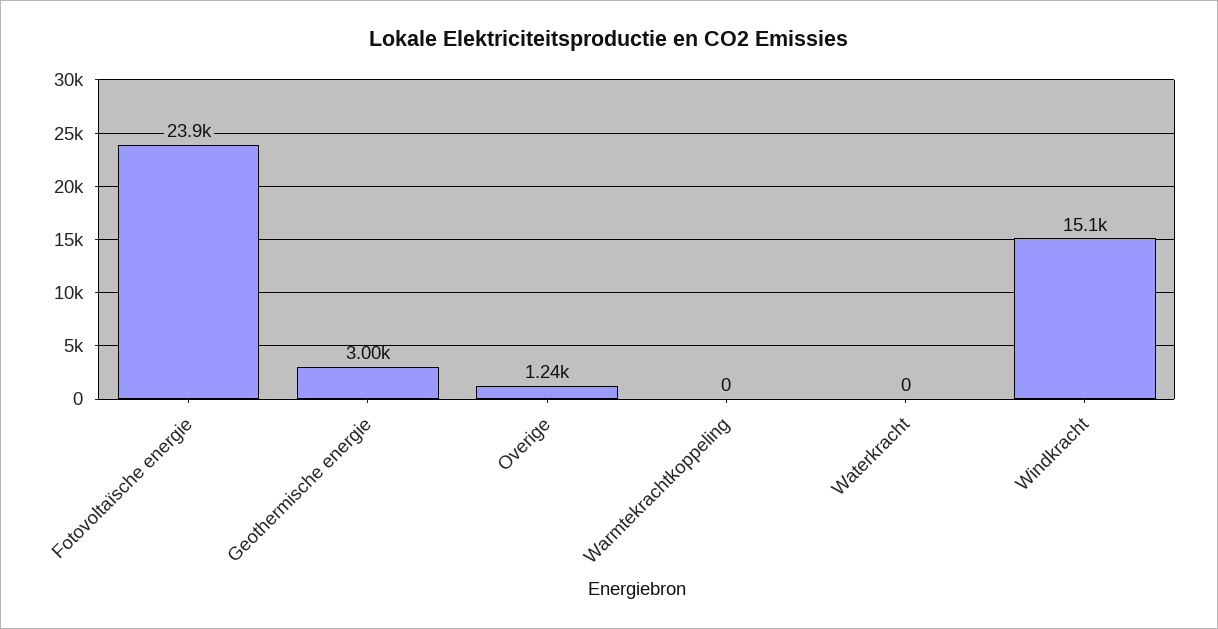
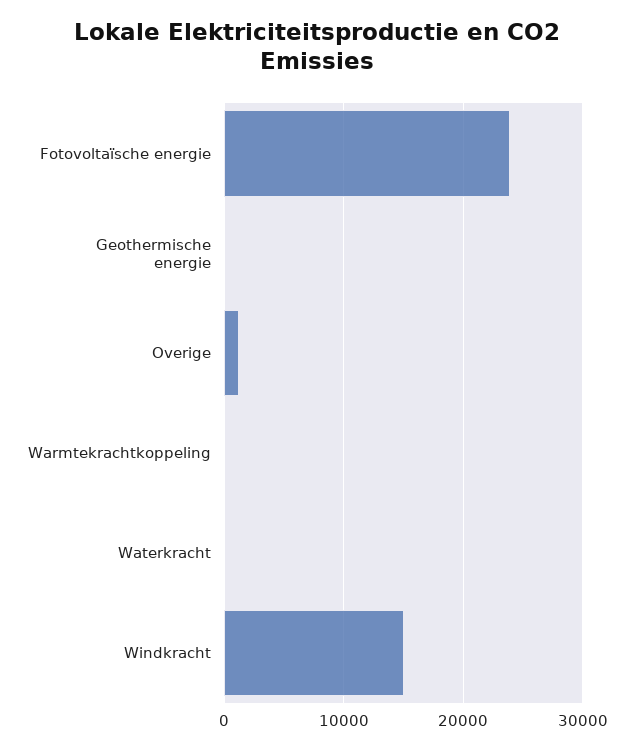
  {
    "Fotovoltaïsche energie": 23900,
-   "Geothermische energie": 3000,
+   "Geothermische energie": 0,
    "Overige": 1240,
    "Warmtekrachtkoppeling": 0,
    "Waterkracht": 0,
    "Windkracht": 15100
  }

